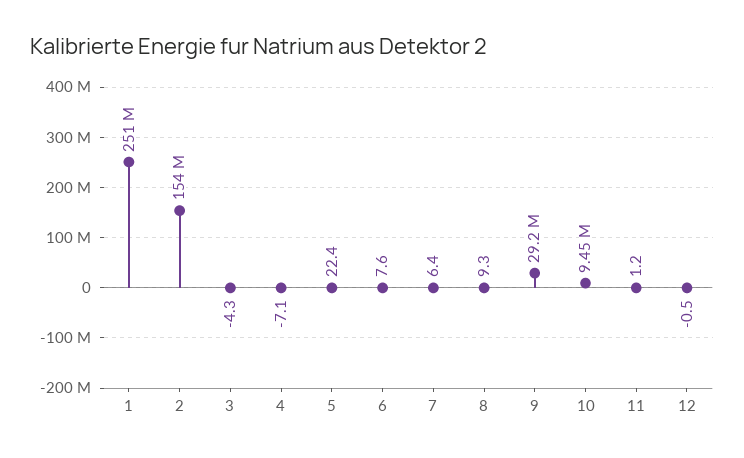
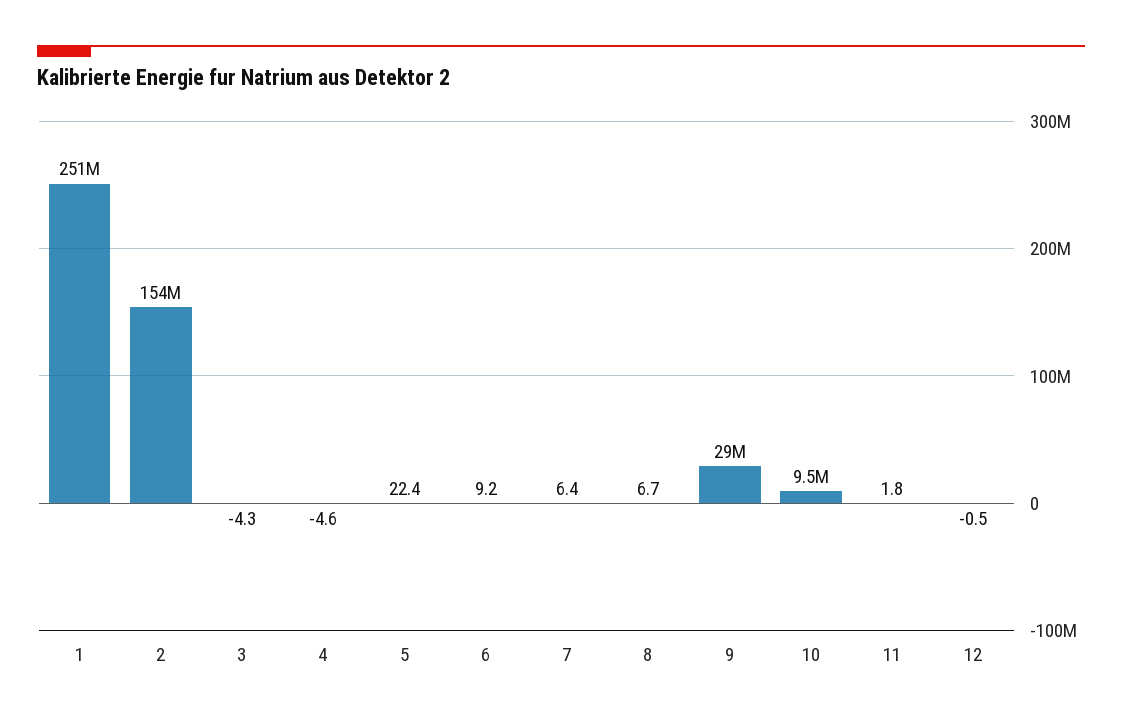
  {
    "1": 251000000,
    "2": 154000000,
    "3": -4.3,
-   "4": -7.1,
+   "4": -4.6,
    "5": 22.4,
-   "6": 7.6,
+   "6": 9.2,
    "7": 6.4,
-   "8": 9.3,
+   "8": 6.7,
    "9": 29200000,
    "10": 9450000,
-   "11": 1.2,
+   "11": 1.8,
    "12": -0.5
  }

